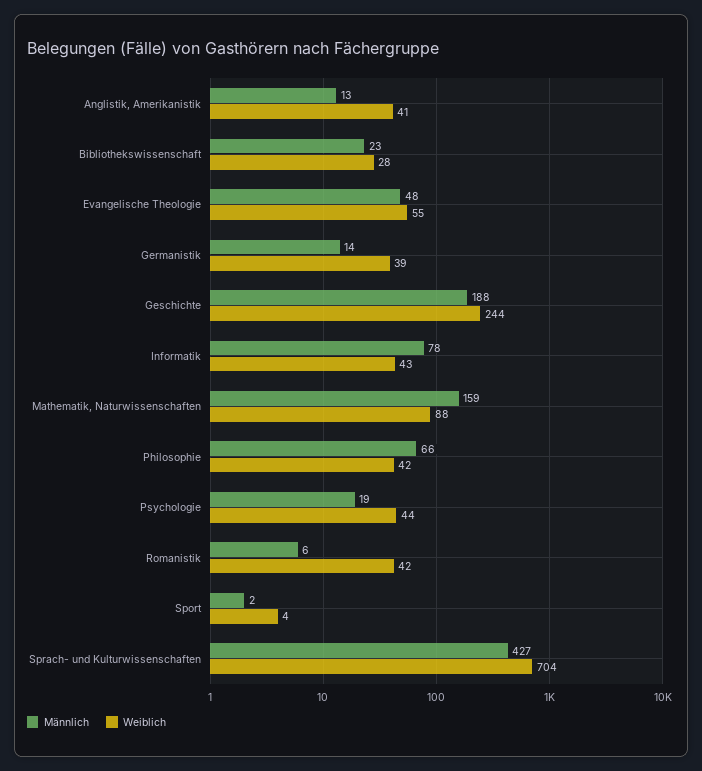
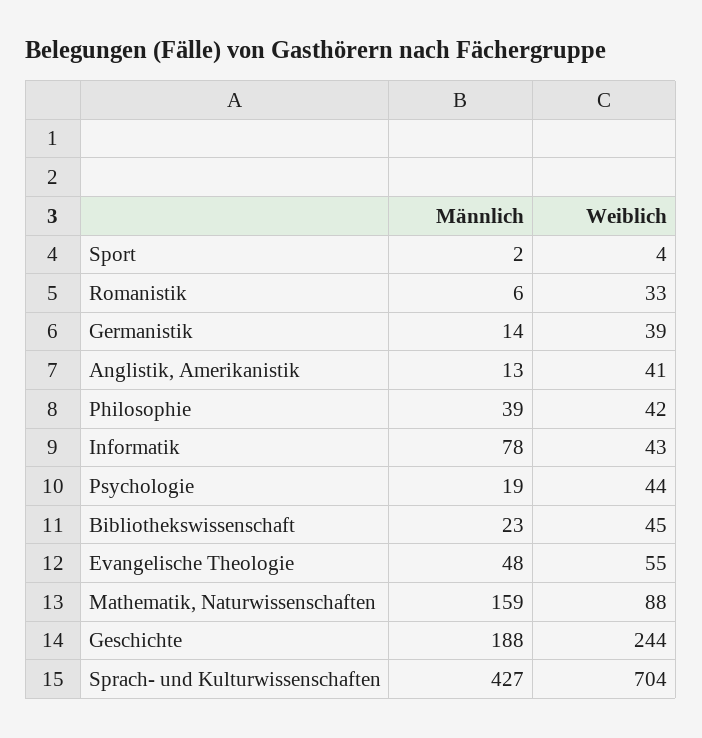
  {
    "Männlich": {
      "Anglistik, Amerikanistik": 13,
      "Bibliothekswissenschaft": 23,
      "Evangelische Theologie": 48,
      "Germanistik": 14,
      "Geschichte": 188,
      "Informatik": 78,
      "Mathematik, Naturwissenschaften": 159,
-     "Philosophie": 66,
+     "Philosophie": 39,
      "Psychologie": 19,
      "Romanistik": 6,
      "Sport": 2,
      "Sprach- und Kulturwissenschaften": 427
    },
    "Weiblich": {
      "Anglistik, Amerikanistik": 41,
-     "Bibliothekswissenschaft": 28,
+     "Bibliothekswissenschaft": 45,
      "Evangelische Theologie": 55,
      "Germanistik": 39,
      "Geschichte": 244,
      "Informatik": 43,
      "Mathematik, Naturwissenschaften": 88,
      "Philosophie": 42,
      "Psychologie": 44,
-     "Romanistik": 42,
+     "Romanistik": 33,
      "Sport": 4,
      "Sprach- und Kulturwissenschaften": 704
    }
  }

